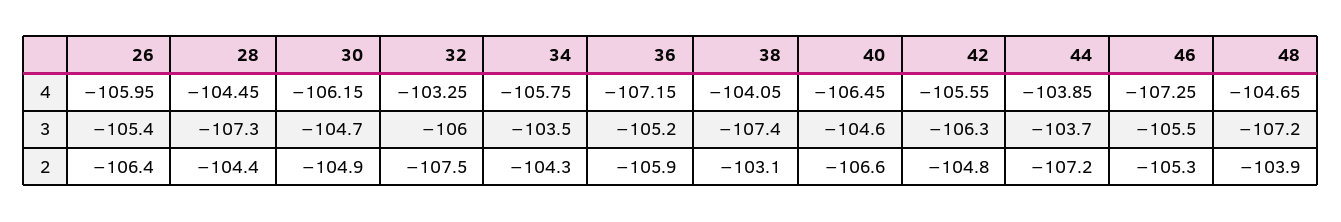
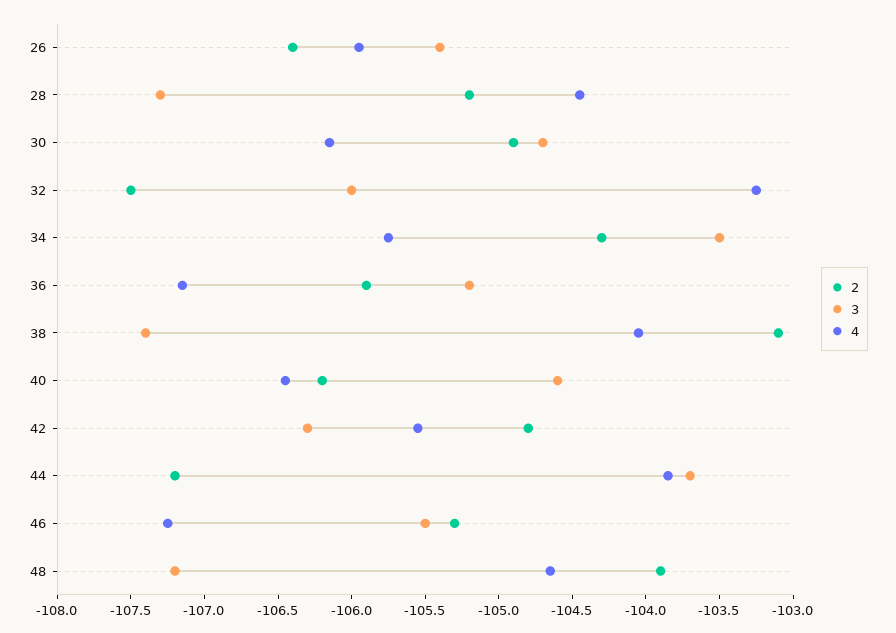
  {
    "4": {
      "26": -105.95,
      "28": -104.45,
      "30": -106.15,
      "32": -103.25,
      "34": -105.75,
      "36": -107.15,
      "38": -104.05,
      "40": -106.45,
      "42": -105.55,
      "44": -103.85,
      "46": -107.25,
      "48": -104.65
    },
    "3": {
      "26": -105.4,
      "28": -107.3,
      "30": -104.7,
      "32": -106,
      "34": -103.5,
      "36": -105.2,
      "38": -107.4,
      "40": -104.6,
      "42": -106.3,
      "44": -103.7,
      "46": -105.5,
      "48": -107.2
    },
    "2": {
      "26": -106.4,
-     "28": -104.4,
+     "28": -105.2,
      "30": -104.9,
      "32": -107.5,
      "34": -104.3,
      "36": -105.9,
      "38": -103.1,
-     "40": -106.6,
+     "40": -106.2,
      "42": -104.8,
      "44": -107.2,
      "46": -105.3,
      "48": -103.9
    }
  }

